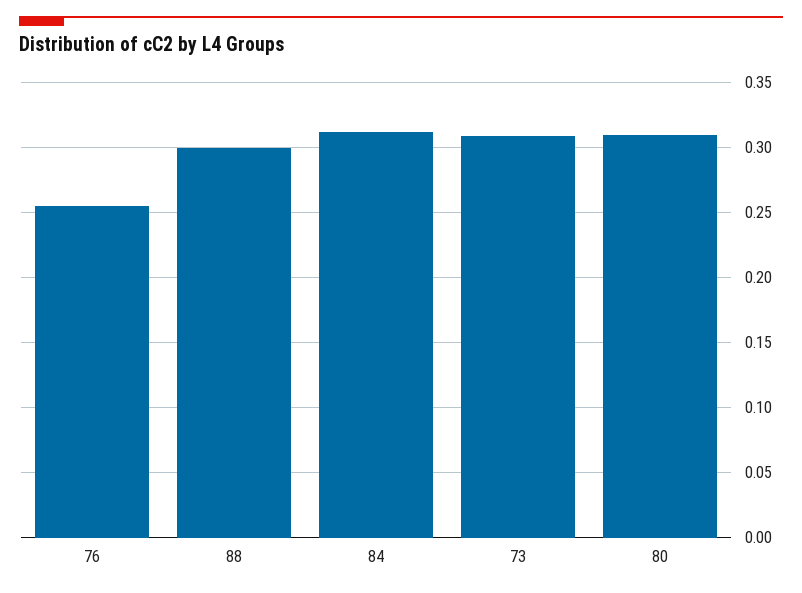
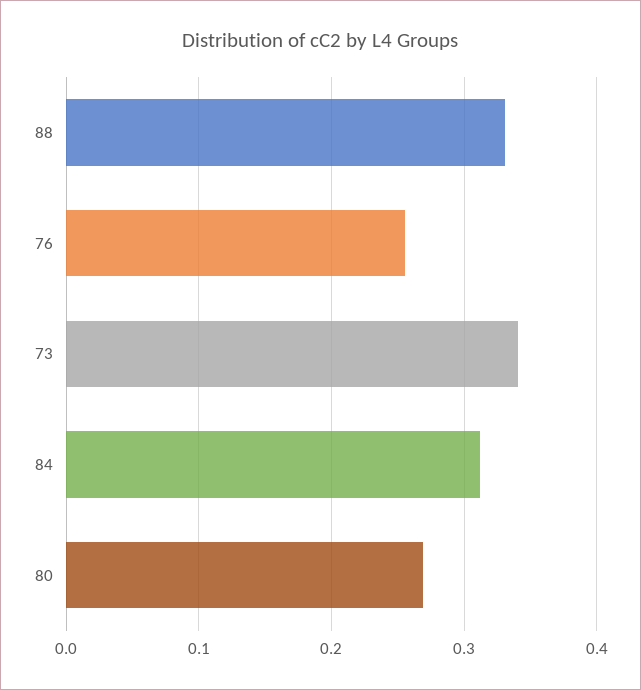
  {
    "76": 0.255,
-   "88": 0.3,
+   "88": 0.33,
    "84": 0.31,
-   "73": 0.31,
+   "73": 0.34,
-   "80": 0.31
+   "80": 0.27
  }

